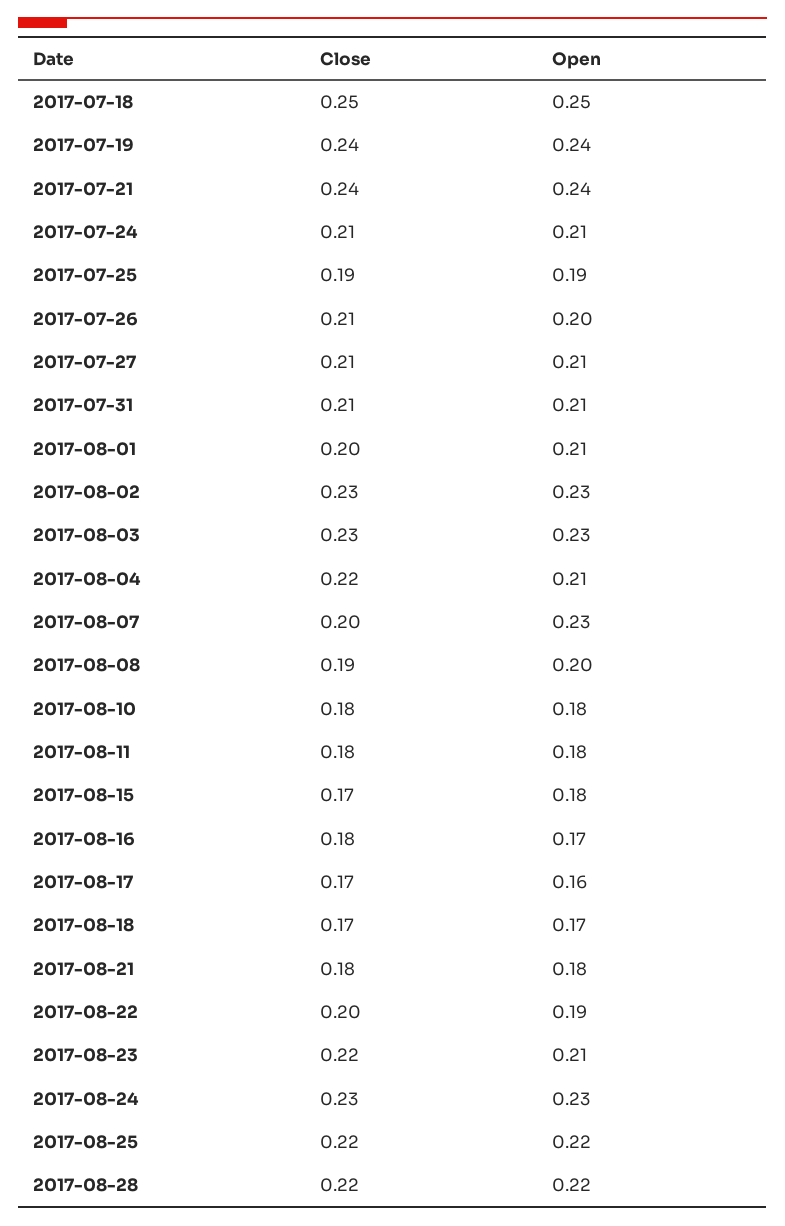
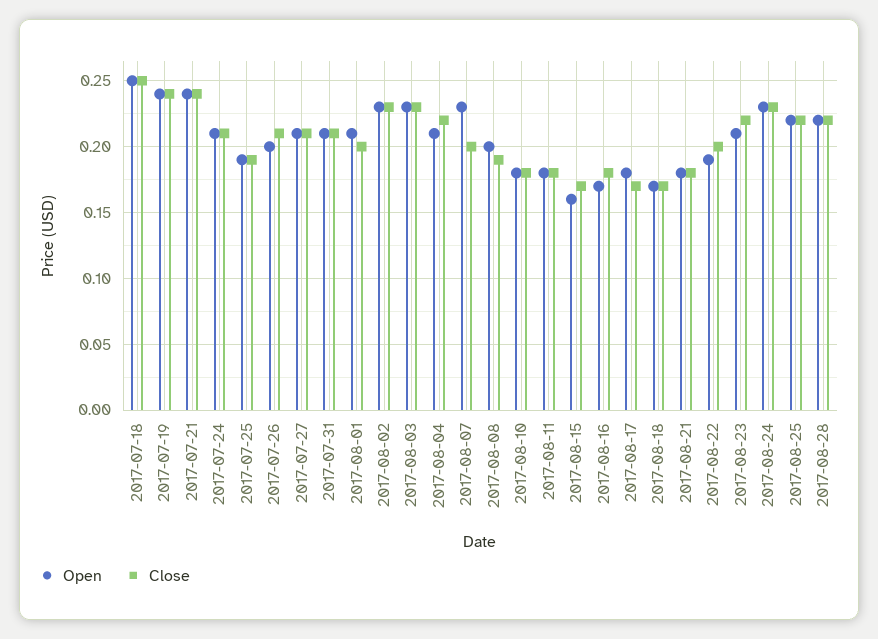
  {
    "Close": {
      "2017-07-18": 0.25,
      "2017-07-19": 0.24,
      "2017-07-21": 0.24,
      "2017-07-24": 0.21,
      "2017-07-25": 0.19,
      "2017-07-26": 0.21,
      "2017-07-27": 0.21,
      "2017-07-31": 0.21,
      "2017-08-01": 0.2,
      "2017-08-02": 0.23,
      "2017-08-03": 0.23,
      "2017-08-04": 0.22,
      "2017-08-07": 0.2,
      "2017-08-08": 0.19,
      "2017-08-10": 0.18,
      "2017-08-11": 0.18,
      "2017-08-15": 0.17,
      "2017-08-16": 0.18,
      "2017-08-17": 0.17,
      "2017-08-18": 0.17,
      "2017-08-21": 0.18,
      "2017-08-22": 0.2,
      "2017-08-23": 0.22,
      "2017-08-24": 0.23,
      "2017-08-25": 0.22,
      "2017-08-28": 0.22
    },
    "Open": {
      "2017-07-18": 0.25,
      "2017-07-19": 0.24,
      "2017-07-21": 0.24,
      "2017-07-24": 0.21,
      "2017-07-25": 0.19,
      "2017-07-26": 0.2,
      "2017-07-27": 0.21,
      "2017-07-31": 0.21,
      "2017-08-01": 0.21,
      "2017-08-02": 0.23,
      "2017-08-03": 0.23,
      "2017-08-04": 0.21,
      "2017-08-07": 0.23,
      "2017-08-08": 0.2,
      "2017-08-10": 0.18,
      "2017-08-11": 0.18,
-     "2017-08-15": 0.18,
+     "2017-08-15": 0.16,
      "2017-08-16": 0.17,
-     "2017-08-17": 0.16,
+     "2017-08-17": 0.18,
      "2017-08-18": 0.17,
      "2017-08-21": 0.18,
      "2017-08-22": 0.19,
      "2017-08-23": 0.21,
      "2017-08-24": 0.23,
      "2017-08-25": 0.22,
      "2017-08-28": 0.22
    }
  }

